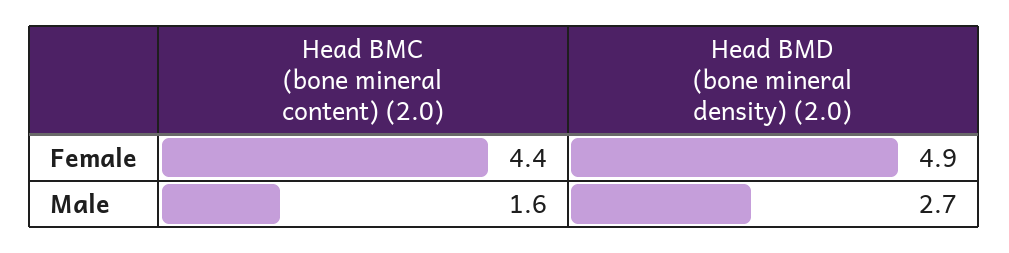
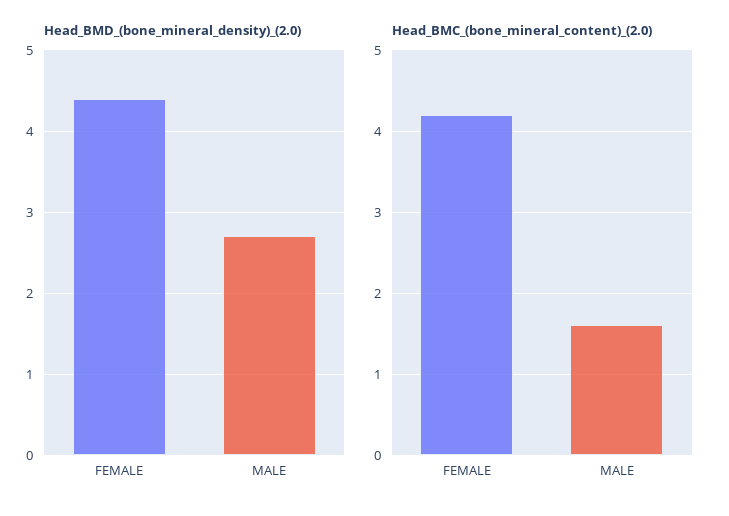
  {
    "Head BMC (bone mineral content) (2.0)": {
-     "Female": 4.4,
+     "Female": 4.2,
      "Male": 1.6
    },
    "Head BMD (bone mineral density) (2.0)": {
-     "Female": 4.9,
+     "Female": 4.4,
      "Male": 2.7
    }
  }

